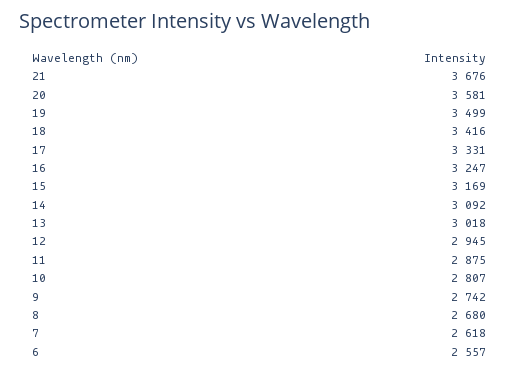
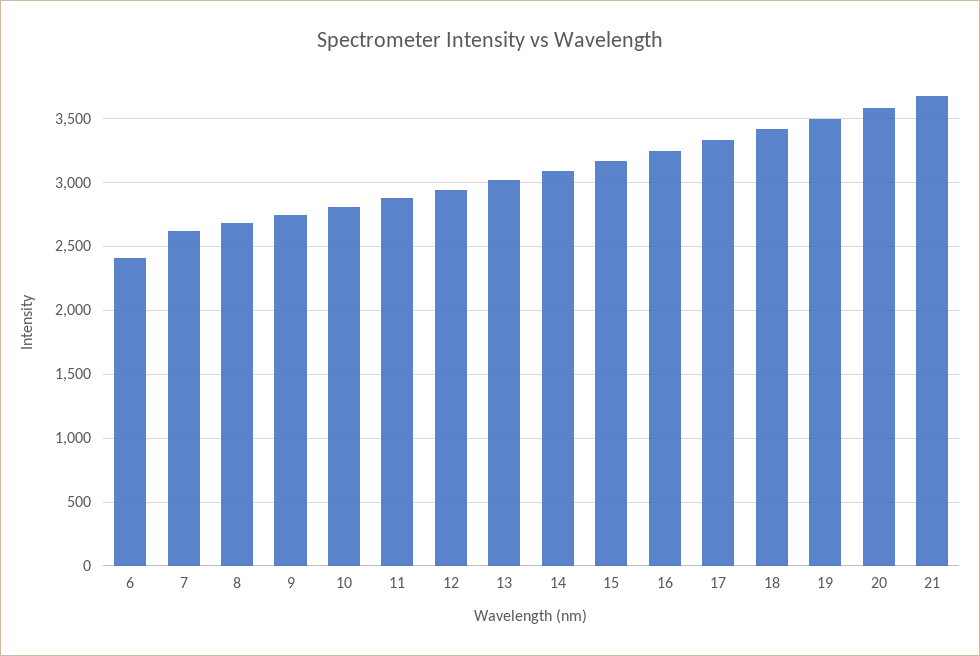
  {
    "21": 3676,
    "20": 3581,
    "19": 3499,
    "18": 3416,
    "17": 3331,
    "16": 3247,
    "15": 3169,
    "14": 3092,
    "13": 3018,
    "12": 2945,
    "11": 2875,
    "10": 2807,
    "9": 2742,
    "8": 2680,
    "7": 2618,
-   "6": 2557
+   "6": 2400
  }

